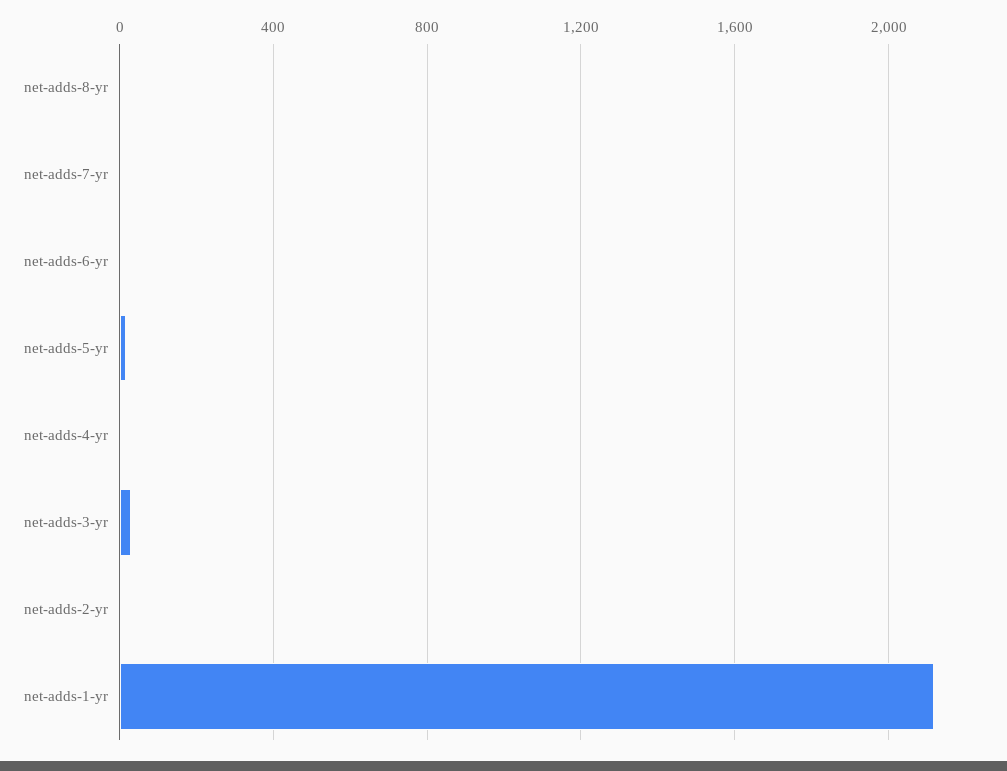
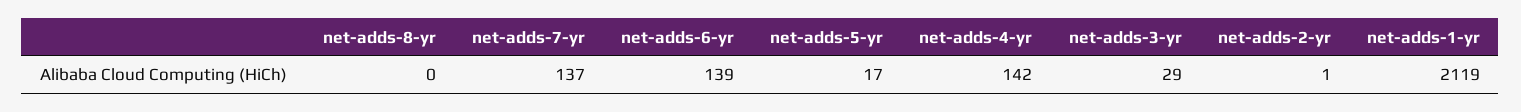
  {
    "net-adds-8-yr": 0,
-   "net-adds-7-yr": 0,
+   "net-adds-7-yr": 137,
-   "net-adds-6-yr": 0,
+   "net-adds-6-yr": 139,
    "net-adds-5-yr": 17,
-   "net-adds-4-yr": 0,
+   "net-adds-4-yr": 142,
    "net-adds-3-yr": 29,
    "net-adds-2-yr": 1,
    "net-adds-1-yr": 2119
  }

